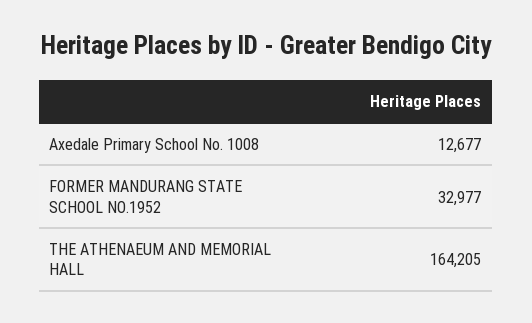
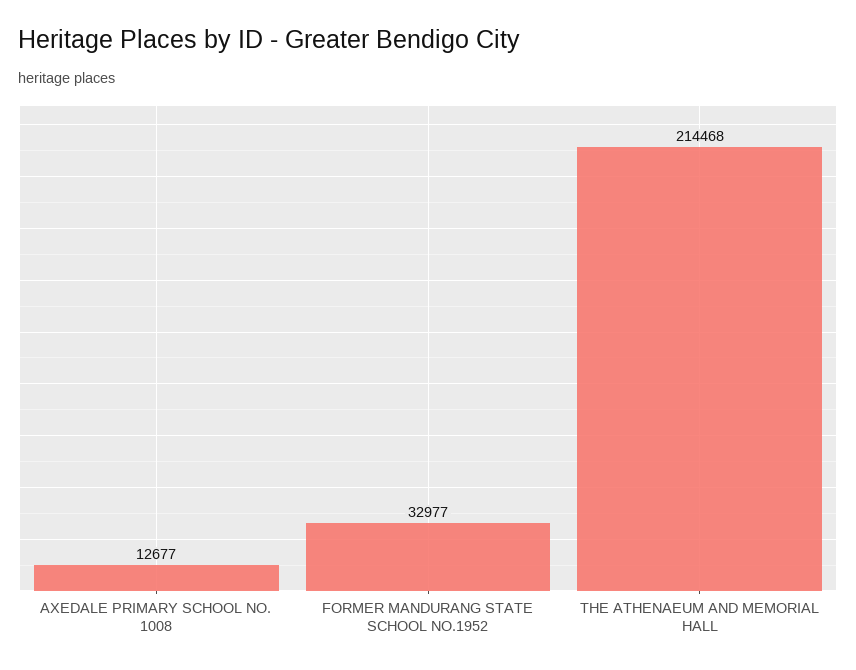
  {
    "Axedale Primary School No. 1008": 12677,
    "FORMER MANDURANG STATE SCHOOL NO.1952": 32977,
-   "THE ATHENAEUM AND MEMORIAL HALL": 164205
+   "THE ATHENAEUM AND MEMORIAL HALL": 214468
  }

